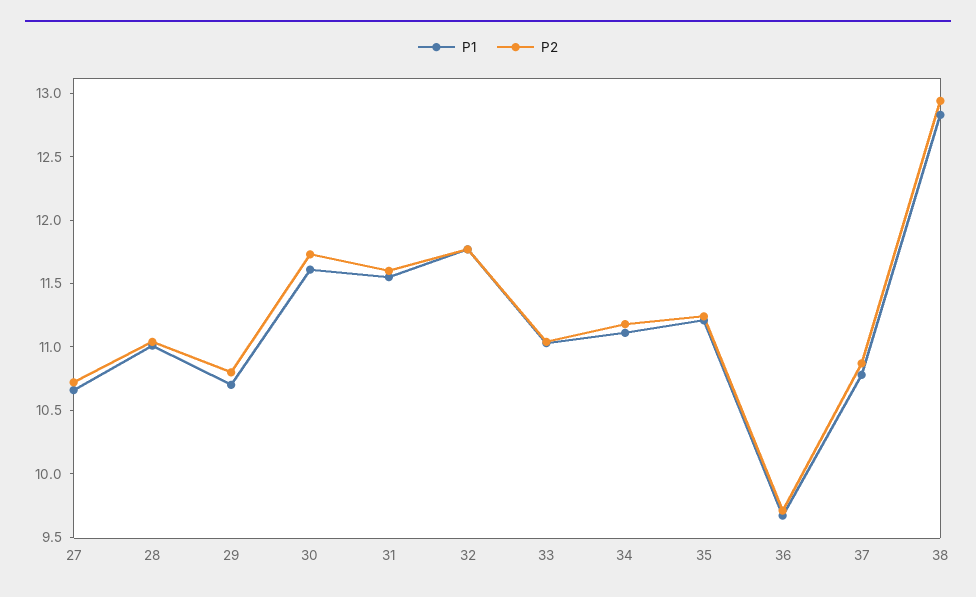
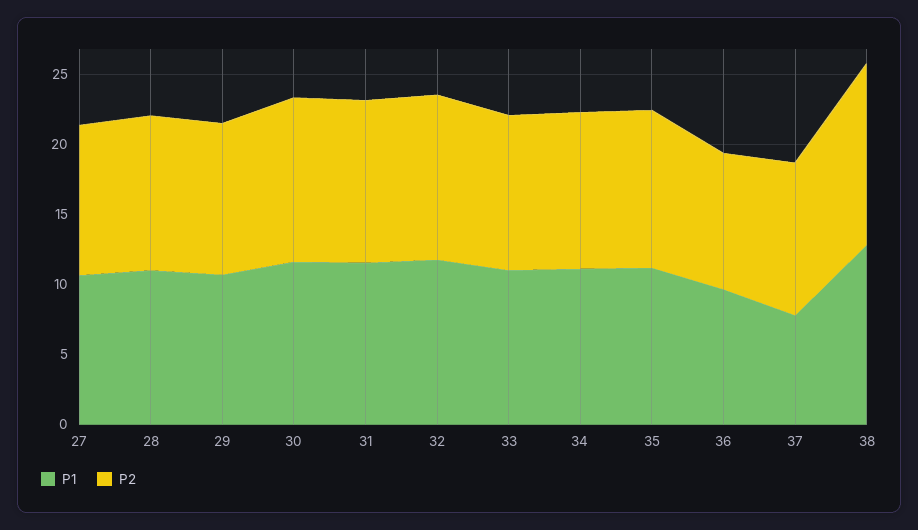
  {
    "P1": {
      "27": 10.7,
      "28": 11,
      "29": 10.7,
      "30": 11.6,
      "31": 11.6,
      "32": 11.8,
      "33": 11,
      "34": 11.1,
      "35": 11.2,
      "36": 9.7,
-     "37": 10.8,
+     "37": 8,
      "38": 12.8
    },
    "P2": {
      "27": 10.7,
      "28": 11,
      "29": 10.8,
      "30": 11.7,
      "31": 11.6,
      "32": 11.8,
      "33": 11,
      "34": 11.2,
      "35": 11.2,
      "36": 9.7,
      "37": 10.9,
      "38": 12.9
    }
  }

